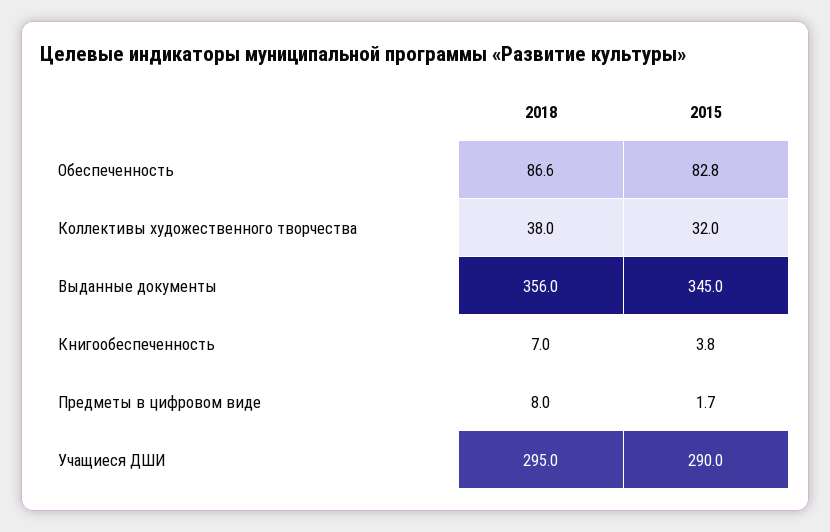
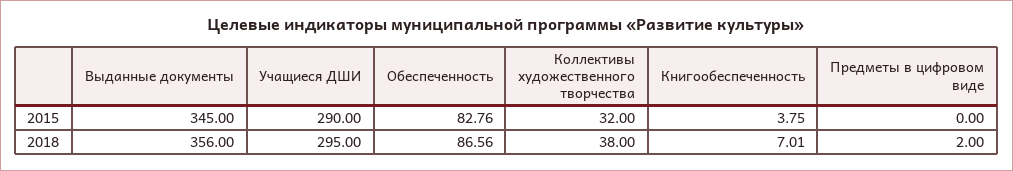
  {
    "2018": {
      "Обеспеченность": 86.56,
      "Коллективы художественного творчества": 38,
      "Выданные документы": 356,
      "Книгообеспеченность": 7.01,
-     "Предметы в цифровом виде": 8,
+     "Предметы в цифровом виде": 2,
      "Учащиеся ДШИ": 295
    },
    "2015": {
      "Обеспеченность": 82.76,
      "Коллективы художественного творчества": 32,
      "Выданные документы": 345,
      "Книгообеспеченность": 3.75,
-     "Предметы в цифровом виде": 1.7,
+     "Предметы в цифровом виде": 0,
      "Учащиеся ДШИ": 290
    }
  }

